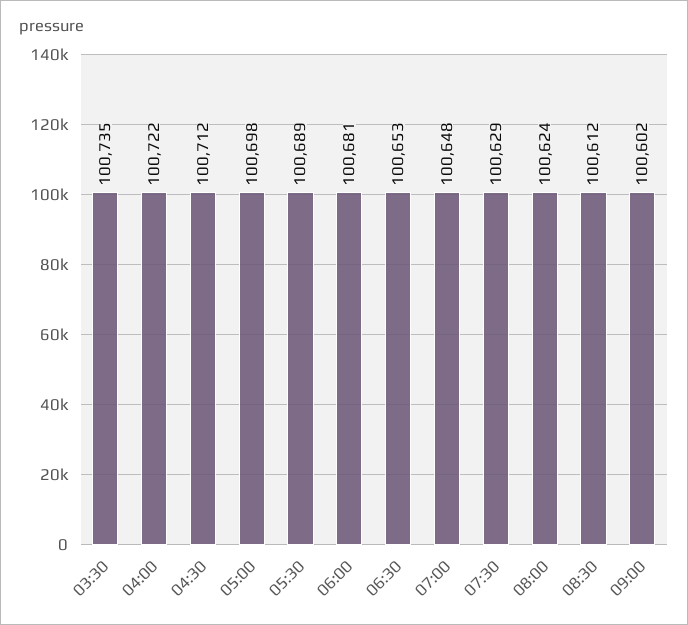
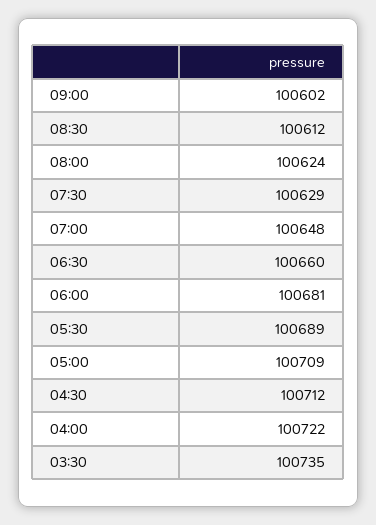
  {
    "03:30": 100735,
    "04:00": 100722,
    "04:30": 100712,
-   "05:00": 100698,
+   "05:00": 100709,
    "05:30": 100689,
    "06:00": 100681,
-   "06:30": 100653,
+   "06:30": 100660,
    "07:00": 100648,
    "07:30": 100629,
    "08:00": 100624,
    "08:30": 100612,
    "09:00": 100602
  }

